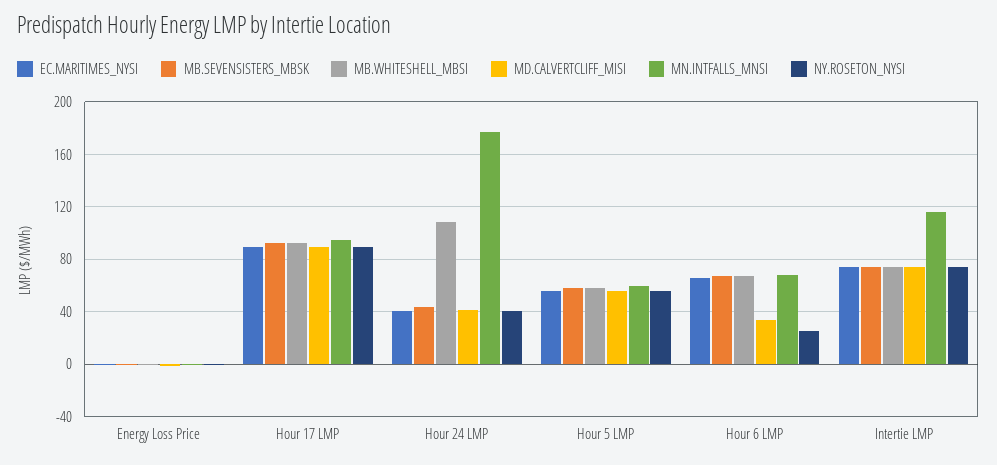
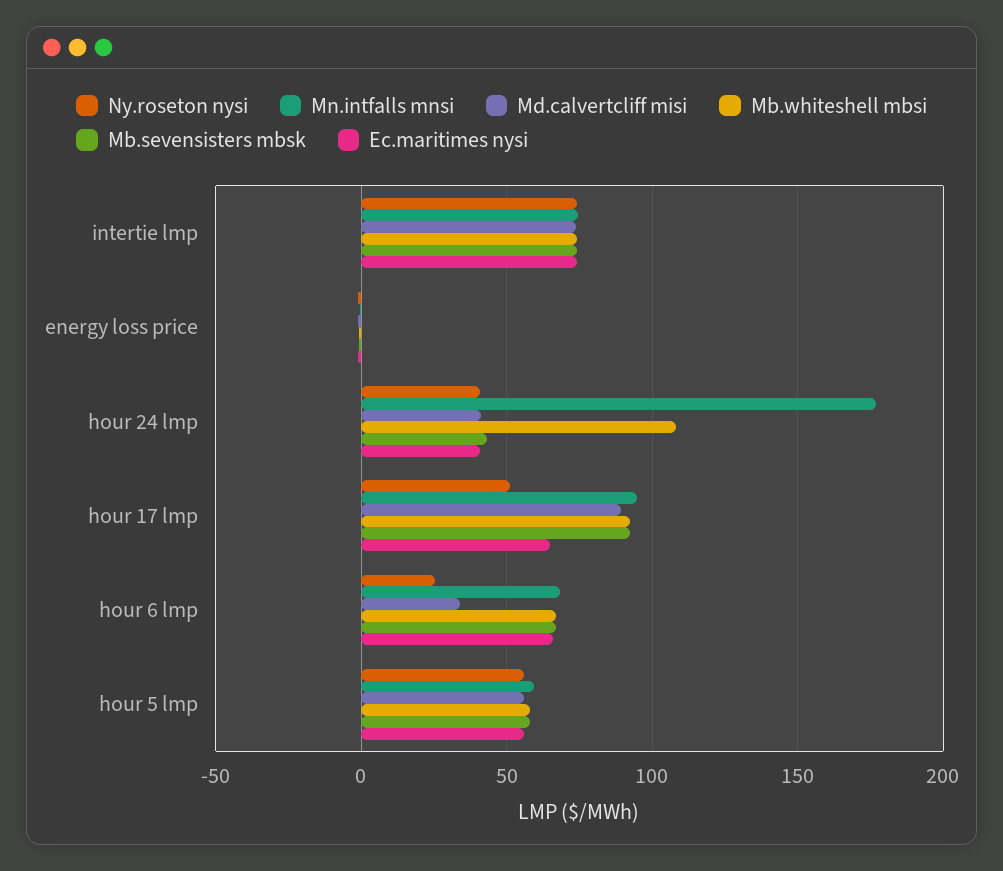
  {
    "EC.MARITIMES_NYSI": {
      "Energy Loss Price": 0,
-     "Hour 17 LMP": 90,
+     "Hour 17 LMP": 65,
      "Hour 24 LMP": 40,
      "Hour 5 LMP": 55,
      "Hour 6 LMP": 65,
      "Intertie LMP": 75
    },
    "MB.SEVENSISTERS_MBSK": {
      "Energy Loss Price": 0,
      "Hour 17 LMP": 90,
      "Hour 24 LMP": 45,
      "Hour 5 LMP": 60,
      "Hour 6 LMP": 65,
      "Intertie LMP": 75
    },
    "MB.WHITESHELL_MBSI": {
      "Energy Loss Price": 0,
      "Hour 17 LMP": 90,
      "Hour 24 LMP": 110,
      "Hour 5 LMP": 60,
      "Hour 6 LMP": 65,
      "Intertie LMP": 75
    },
    "MD.CALVERTCLIFF_MISI": {
      "Energy Loss Price": 0,
      "Hour 17 LMP": 90,
      "Hour 24 LMP": 40,
      "Hour 5 LMP": 55,
      "Hour 6 LMP": 35,
      "Intertie LMP": 75
    },
    "MN.INTFALLS_MNSI": {
      "Energy Loss Price": 0,
      "Hour 17 LMP": 95,
      "Hour 24 LMP": 175,
      "Hour 5 LMP": 60,
      "Hour 6 LMP": 70,
-     "Intertie LMP": 115
+     "Intertie LMP": 75
    },
    "NY.ROSETON_NYSI": {
      "Energy Loss Price": 0,
-     "Hour 17 LMP": 90,
+     "Hour 17 LMP": 50,
      "Hour 24 LMP": 40,
      "Hour 5 LMP": 55,
      "Hour 6 LMP": 25,
      "Intertie LMP": 75
    }
  }

